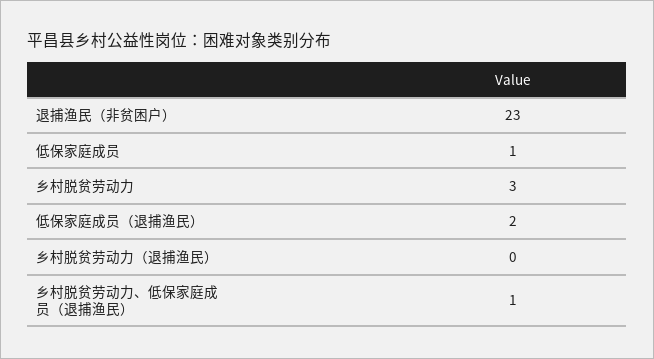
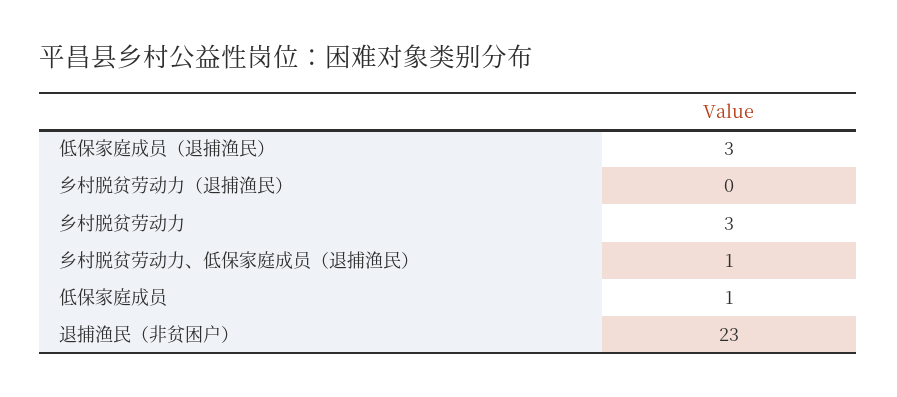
  {
    "退捕渔民（非贫困户）": 23,
    "低保家庭成员": 1,
    "乡村脱贫劳动力": 3,
-   "低保家庭成员（退捕渔民）": 2,
+   "低保家庭成员（退捕渔民）": 3,
    "乡村脱贫劳动力（退捕渔民）": 0,
    "乡村脱贫劳动力、低保家庭成员（退捕渔民）": 1
  }

